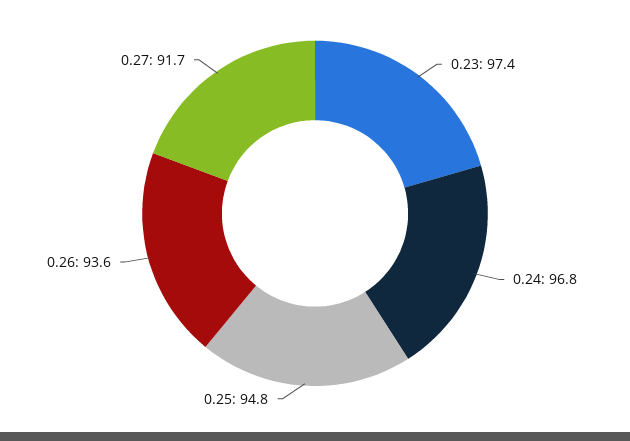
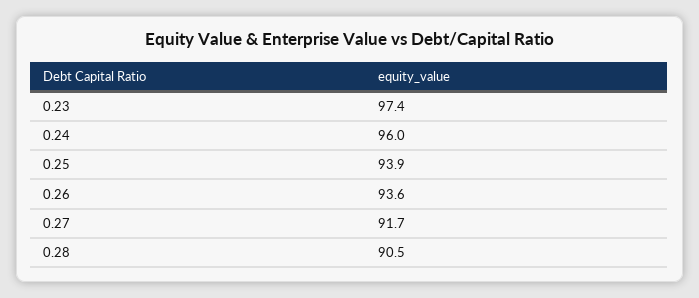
  {
    "0.23": 97.4,
-   "0.24": 96.8,
+   "0.24": 96,
-   "0.25": 94.8,
+   "0.25": 93.9,
    "0.26": 93.6,
-   "0.27": 91.7
+   "0.27": 91.7,
+   "0.28": 90.5
  }

